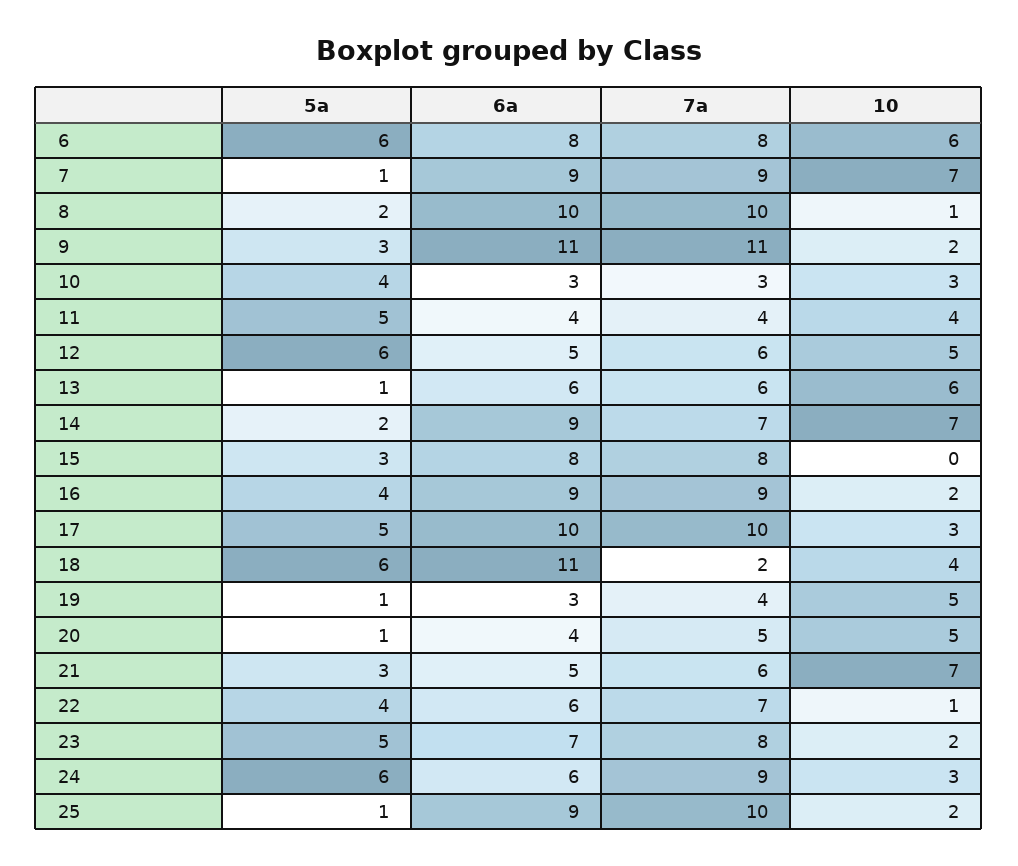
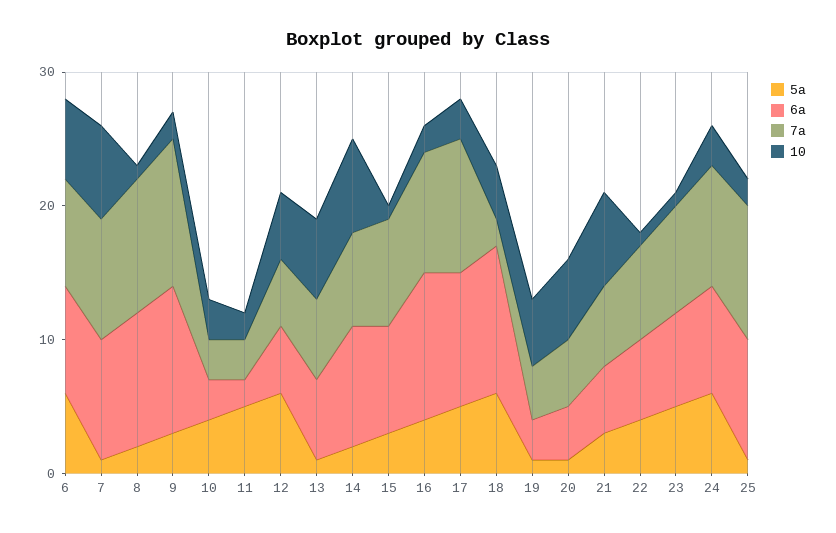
  {
    "5а": {
      "6": 6,
      "7": 1,
      "8": 2,
      "9": 3,
      "10": 4,
      "11": 5,
      "12": 6,
      "13": 1,
      "14": 2,
      "15": 3,
      "16": 4,
      "17": 5,
      "18": 6,
      "19": 1,
      "20": 1,
      "21": 3,
      "22": 4,
      "23": 5,
      "24": 6,
      "25": 1
    },
    "6а": {
      "6": 8,
      "7": 9,
      "8": 10,
      "9": 11,
      "10": 3,
-     "11": 4,
+     "11": 2,
      "12": 5,
      "13": 6,
      "14": 9,
      "15": 8,
-     "16": 9,
+     "16": 11,
      "17": 10,
      "18": 11,
      "19": 3,
      "20": 4,
      "21": 5,
      "22": 6,
      "23": 7,
-     "24": 6,
+     "24": 8,
      "25": 9
    },
    "7а": {
      "6": 8,
      "7": 9,
      "8": 10,
      "9": 11,
      "10": 3,
-     "11": 4,
+     "11": 3,
-     "12": 6,
+     "12": 5,
      "13": 6,
      "14": 7,
      "15": 8,
      "16": 9,
      "17": 10,
      "18": 2,
      "19": 4,
      "20": 5,
      "21": 6,
      "22": 7,
      "23": 8,
      "24": 9,
      "25": 10
    },
    "10": {
      "6": 6,
      "7": 7,
      "8": 1,
      "9": 2,
      "10": 3,
-     "11": 4,
+     "11": 2,
      "12": 5,
      "13": 6,
      "14": 7,
-     "15": 0,
+     "15": 1,
      "16": 2,
      "17": 3,
      "18": 4,
      "19": 5,
-     "20": 5,
+     "20": 6,
      "21": 7,
      "22": 1,
-     "23": 2,
+     "23": 1,
      "24": 3,
      "25": 2
    }
  }

